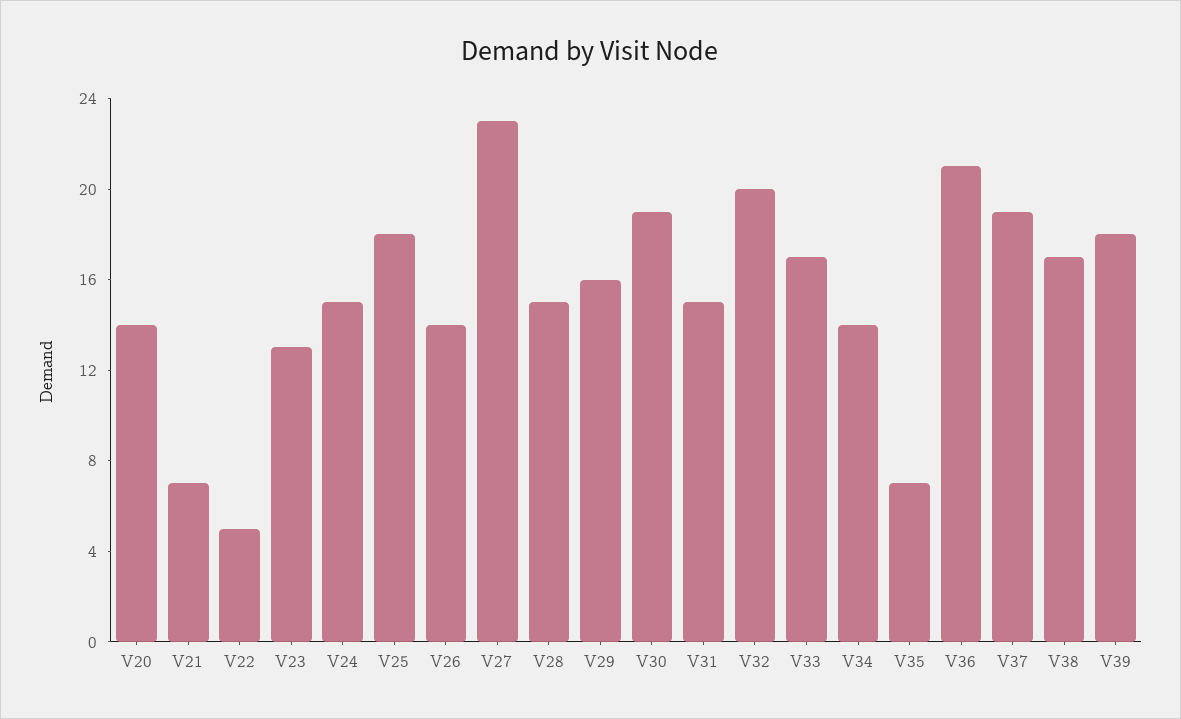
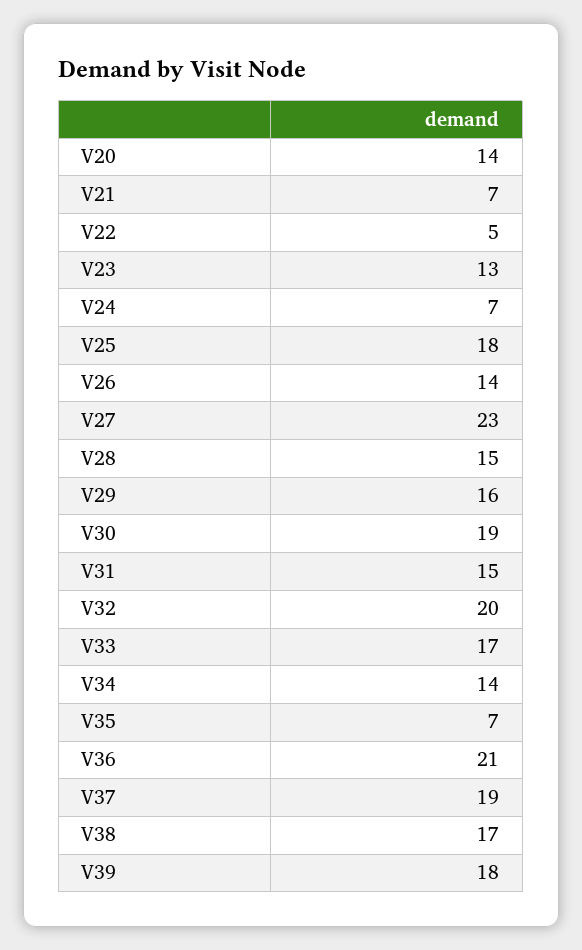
  {
    "V20": 14,
    "V21": 7,
    "V22": 5,
    "V23": 13,
-   "V24": 15,
+   "V24": 7,
    "V25": 18,
    "V26": 14,
    "V27": 23,
    "V28": 15,
    "V29": 16,
    "V30": 19,
    "V31": 15,
    "V32": 20,
    "V33": 17,
    "V34": 14,
    "V35": 7,
    "V36": 21,
    "V37": 19,
    "V38": 17,
    "V39": 18
  }

